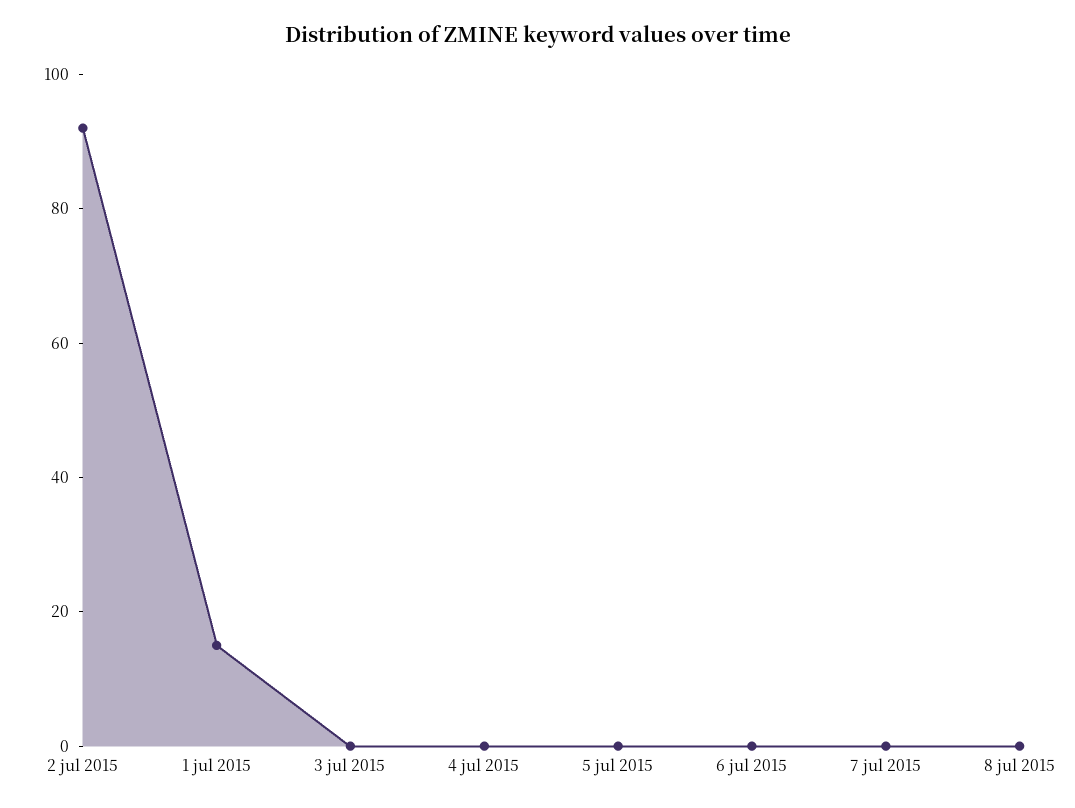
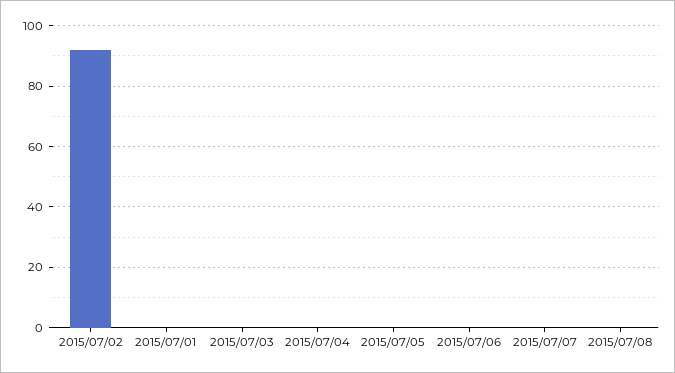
  {
    "2 jul 2015": 90,
-   "1 jul 2015": 15,
+   "1 jul 2015": 0,
    "3 jul 2015": 0,
    "4 jul 2015": 0,
    "5 jul 2015": 0,
    "6 jul 2015": 0,
    "7 jul 2015": 0,
    "8 jul 2015": 0
  }

